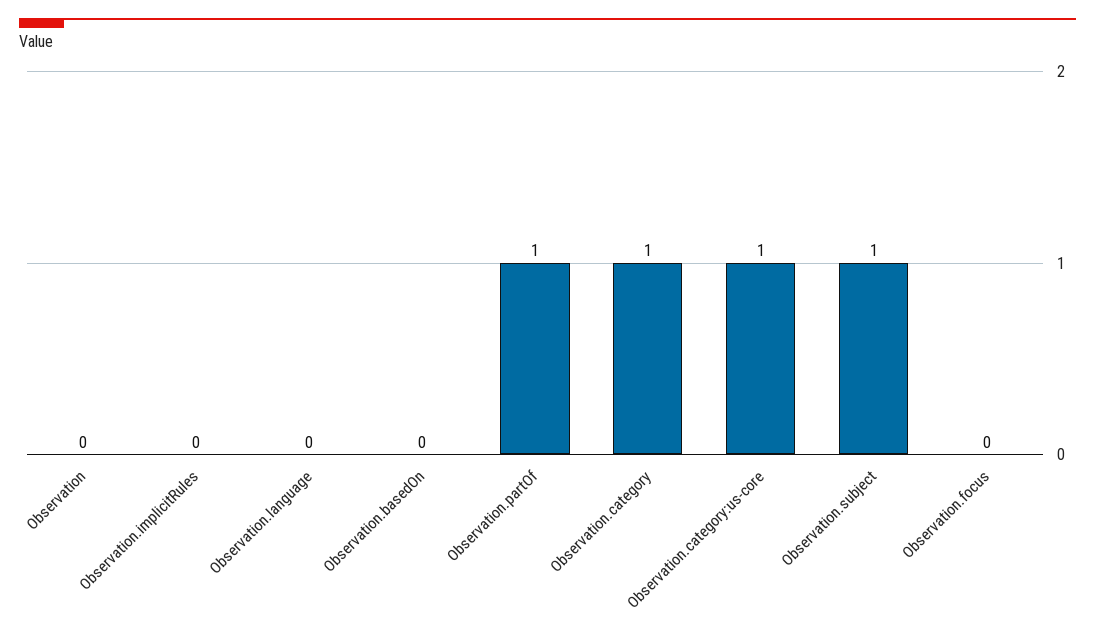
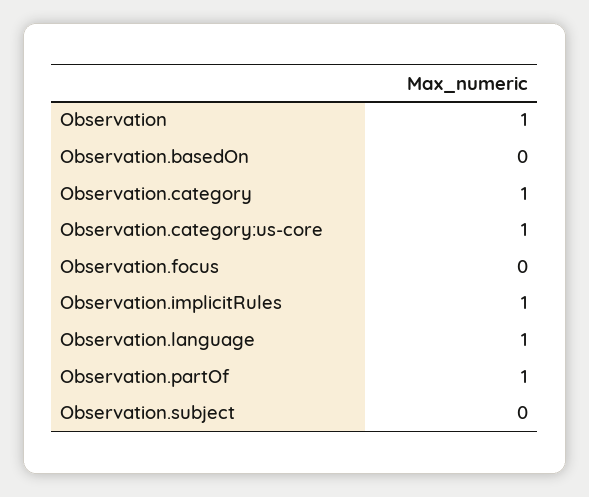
  {
-   "Observation": 0,
+   "Observation": 1,
-   "Observation.implicitRules": 0,
+   "Observation.implicitRules": 1,
-   "Observation.language": 0,
+   "Observation.language": 1,
    "Observation.basedOn": 0,
    "Observation.partOf": 1,
    "Observation.category": 1,
    "Observation.category:us-core": 1,
-   "Observation.subject": 1,
+   "Observation.subject": 0,
    "Observation.focus": 0
  }

